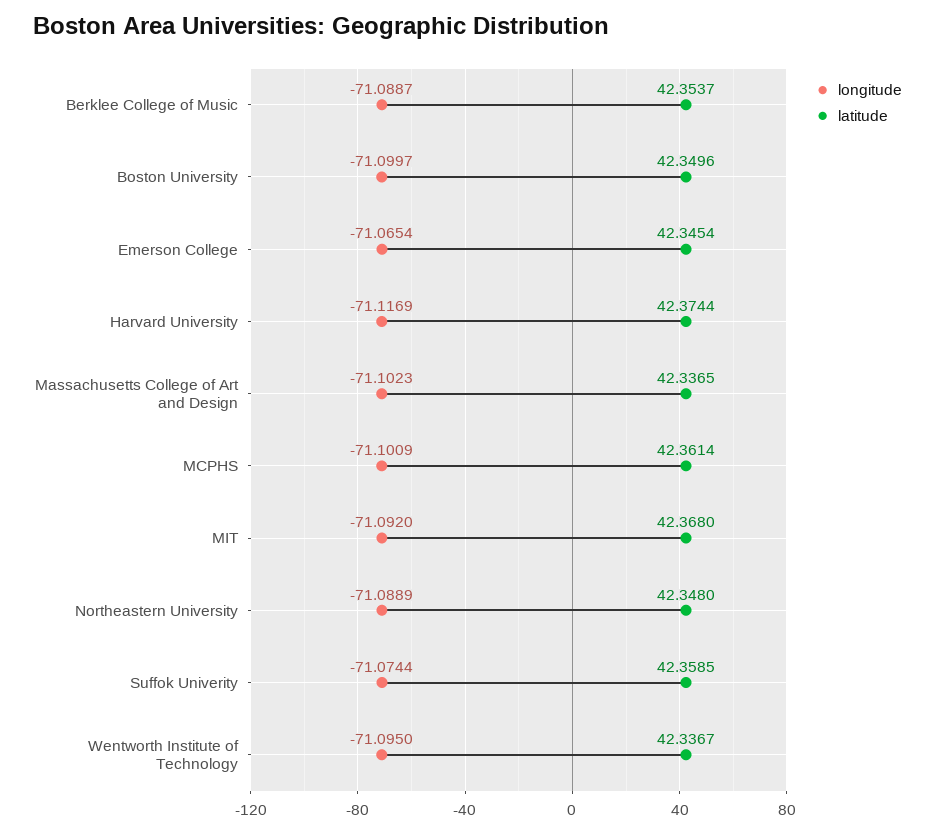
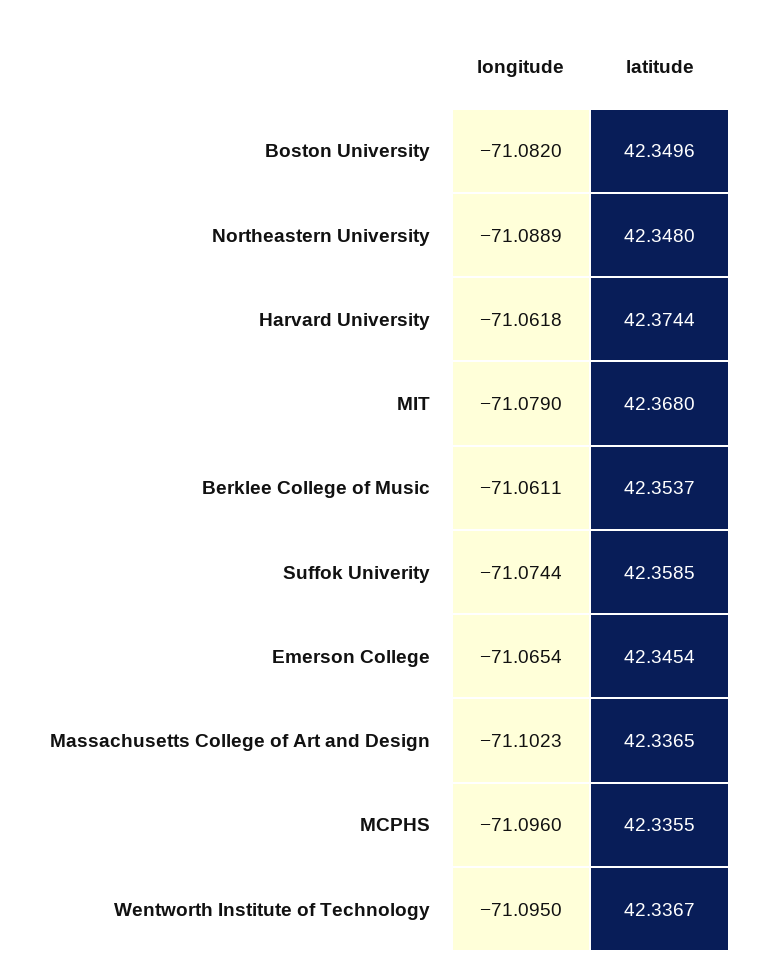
  {
    "longitude": {
-     "Berklee College of Music": -71.0887,
+     "Berklee College of Music": -71.0611,
-     "Boston University": -71.0997,
+     "Boston University": -71.082,
      "Emerson College": -71.0654,
-     "Harvard University": -71.1169,
+     "Harvard University": -71.0618,
      "Massachusetts College of Art and Design": -71.1023,
-     "MCPHS": -71.1009,
+     "MCPHS": -71.096,
-     "MIT": -71.092,
+     "MIT": -71.079,
      "Northeastern University": -71.0889,
      "Suffok Univerity": -71.0744,
      "Wentworth Institute of Technology": -71.095
    },
    "latitude": {
      "Berklee College of Music": 42.3537,
      "Boston University": 42.3496,
      "Emerson College": 42.3454,
      "Harvard University": 42.3744,
      "Massachusetts College of Art and Design": 42.3365,
-     "MCPHS": 42.3614,
+     "MCPHS": 42.3355,
      "MIT": 42.368,
      "Northeastern University": 42.348,
      "Suffok Univerity": 42.3585,
      "Wentworth Institute of Technology": 42.3367
    }
  }

